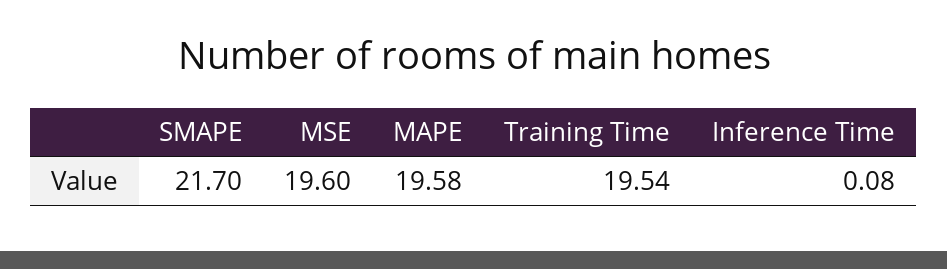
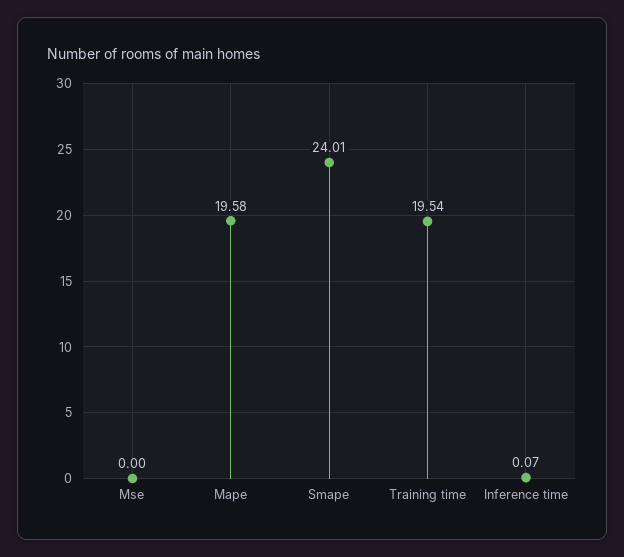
  {
-   "SMAPE": 21.7,
+   "SMAPE": 24.01,
-   "MSE": 19.6,
+   "MSE": 0,
    "MAPE": 19.58,
    "Training Time": 19.54,
-   "Inference Time": 0.08
+   "Inference Time": 0.07
  }

